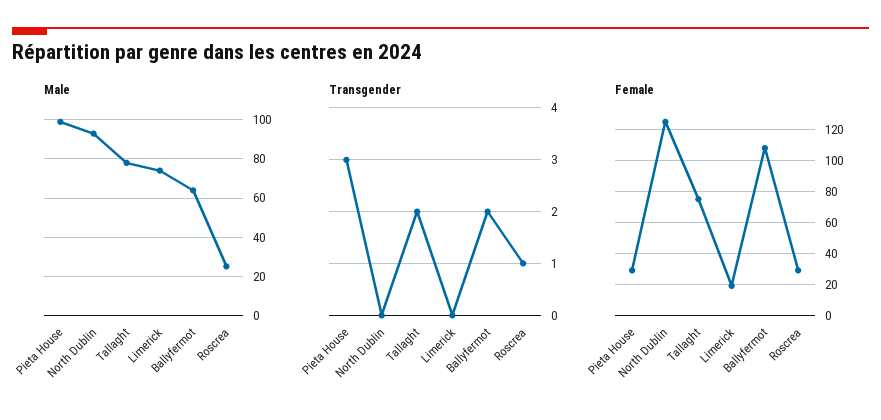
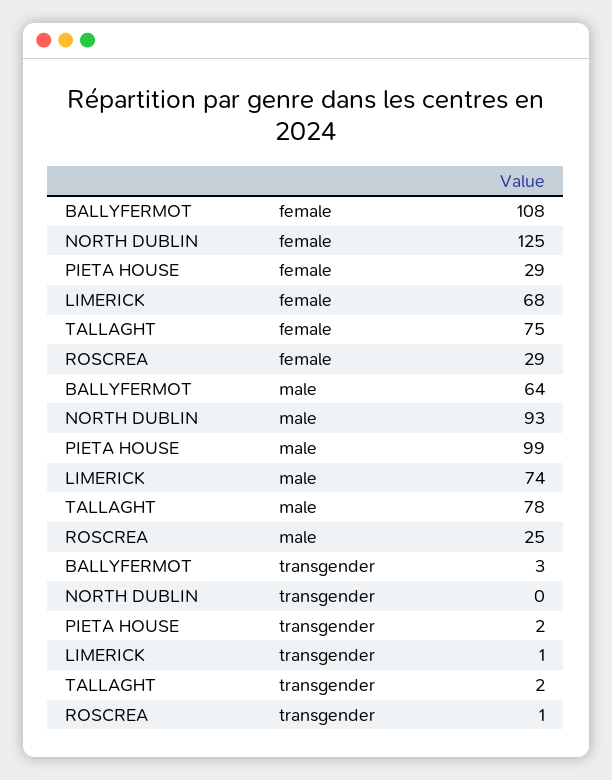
  {
    "Male": {
      "Pieta House": 99,
      "North Dublin": 93,
      "Tallaght": 78,
      "Limerick": 74,
      "Ballyfermot": 64,
      "Roscrea": 25
    },
    "Transgender": {
-     "Pieta House": 3,
+     "Pieta House": 2,
      "North Dublin": 0,
      "Tallaght": 2,
-     "Limerick": 0,
+     "Limerick": 1,
-     "Ballyfermot": 2,
+     "Ballyfermot": 3,
      "Roscrea": 1
    },
    "Female": {
      "Pieta House": 29,
      "North Dublin": 125,
      "Tallaght": 75,
-     "Limerick": 20,
+     "Limerick": 68,
      "Ballyfermot": 108,
      "Roscrea": 29
    }
  }

